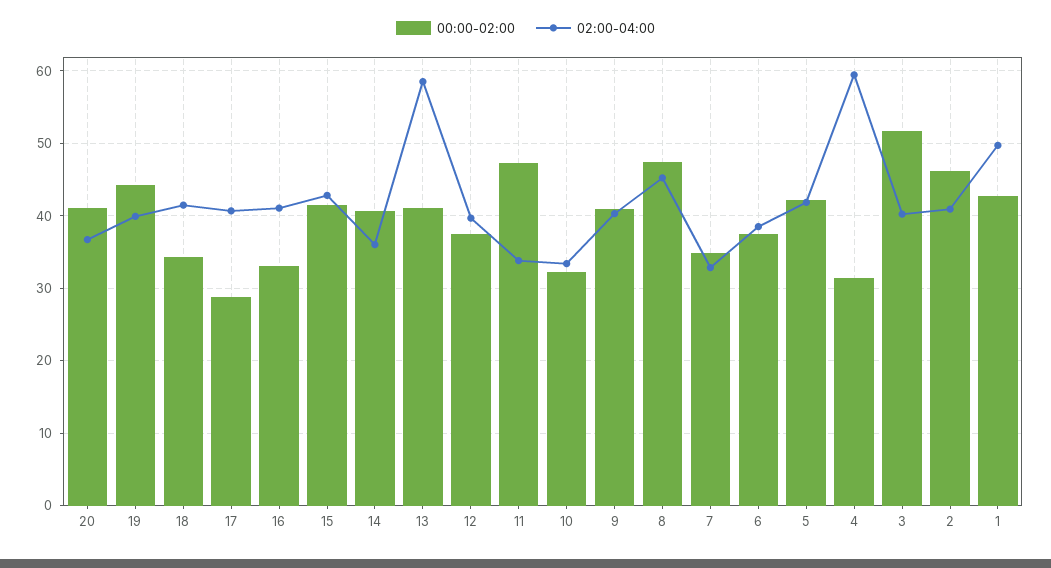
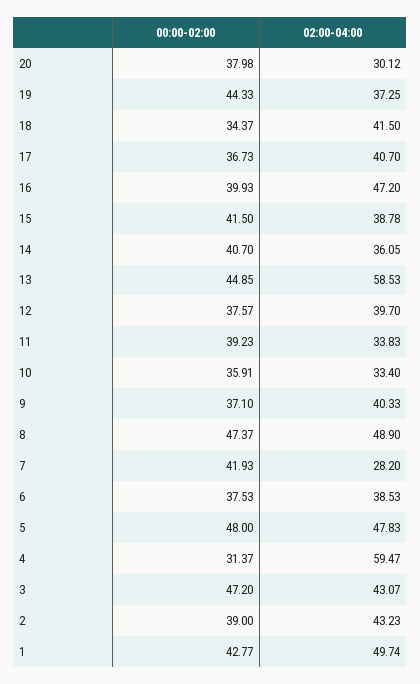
  {
    "00:00-02:00": {
-     "20": 41,
+     "20": 37.98,
      "19": 44.33,
      "18": 34.37,
-     "17": 29,
+     "17": 36.73,
-     "16": 33,
+     "16": 39.93,
      "15": 41.5,
      "14": 40.7,
-     "13": 41,
+     "13": 44.85,
      "12": 37.57,
-     "11": 47,
+     "11": 39.23,
-     "10": 32,
+     "10": 35.91,
-     "9": 41,
+     "9": 37.1,
      "8": 47.37,
-     "7": 35,
+     "7": 41.93,
      "6": 37.53,
-     "5": 42,
+     "5": 48,
      "4": 31.37,
-     "3": 52,
+     "3": 47.2,
-     "2": 46,
+     "2": 39,
      "1": 42.77
    },
    "02:00-04:00": {
-     "20": 37,
+     "20": 30.12,
-     "19": 40,
+     "19": 37.25,
      "18": 41.5,
      "17": 40.7,
-     "16": 41,
+     "16": 47.2,
-     "15": 43,
+     "15": 38.78,
      "14": 36.05,
      "13": 58.53,
      "12": 39.7,
      "11": 33.83,
      "10": 33.4,
      "9": 40.33,
-     "8": 45,
+     "8": 48.9,
-     "7": 33,
+     "7": 28.2,
      "6": 38.53,
-     "5": 42,
+     "5": 47.83,
      "4": 59.47,
-     "3": 40,
+     "3": 43.07,
-     "2": 41,
+     "2": 43.23,
      "1": 49.74
    }
  }

